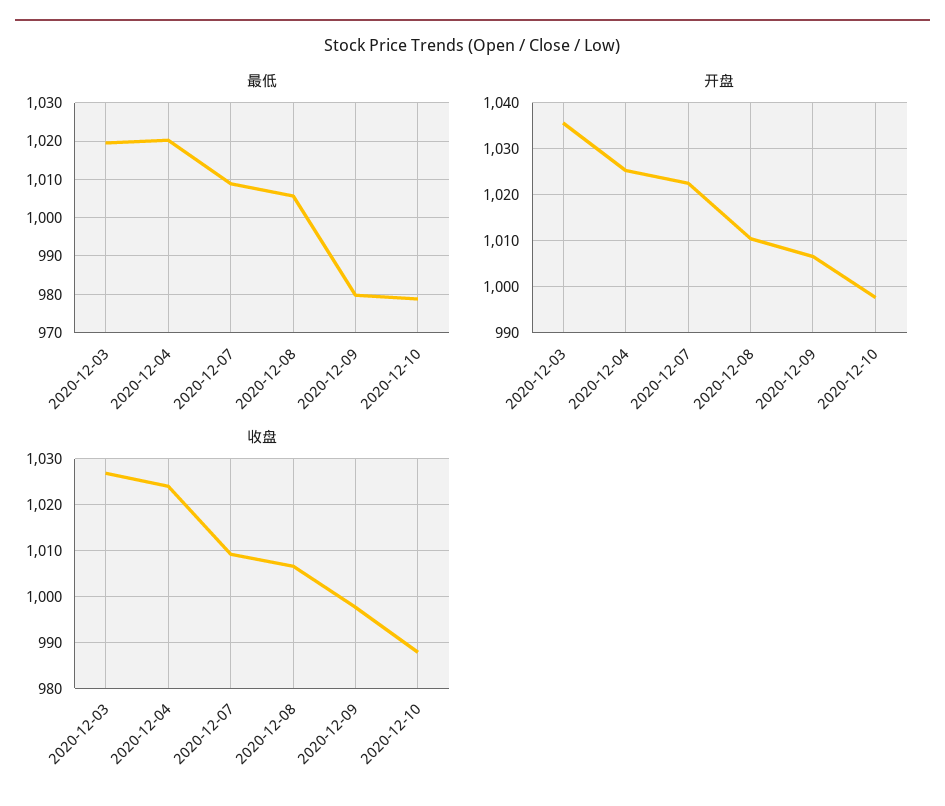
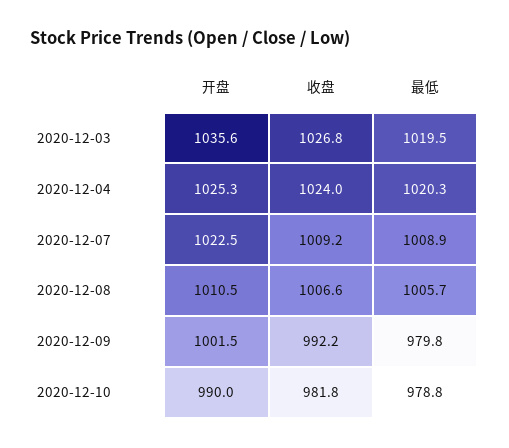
  {
    "最低": {
      "2020-12-03": 1019.5,
      "2020-12-04": 1020.3,
      "2020-12-07": 1008.9,
      "2020-12-08": 1005.7,
      "2020-12-09": 979.8,
      "2020-12-10": 978.8
    },
    "开盘": {
      "2020-12-03": 1035.6,
      "2020-12-04": 1025.3,
      "2020-12-07": 1022.5,
      "2020-12-08": 1010.5,
-     "2020-12-09": 1006,
+     "2020-12-09": 1001.5,
-     "2020-12-10": 998
+     "2020-12-10": 990
    },
    "收盘": {
      "2020-12-03": 1026.8,
      "2020-12-04": 1024,
      "2020-12-07": 1009.2,
      "2020-12-08": 1006.6,
-     "2020-12-09": 998,
+     "2020-12-09": 992.2,
-     "2020-12-10": 988
+     "2020-12-10": 981.8
    }
  }

